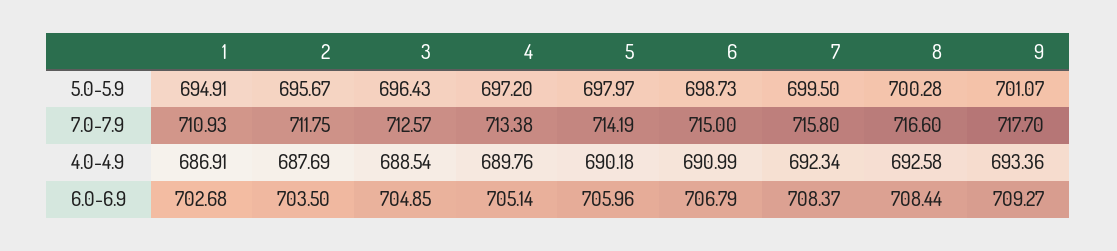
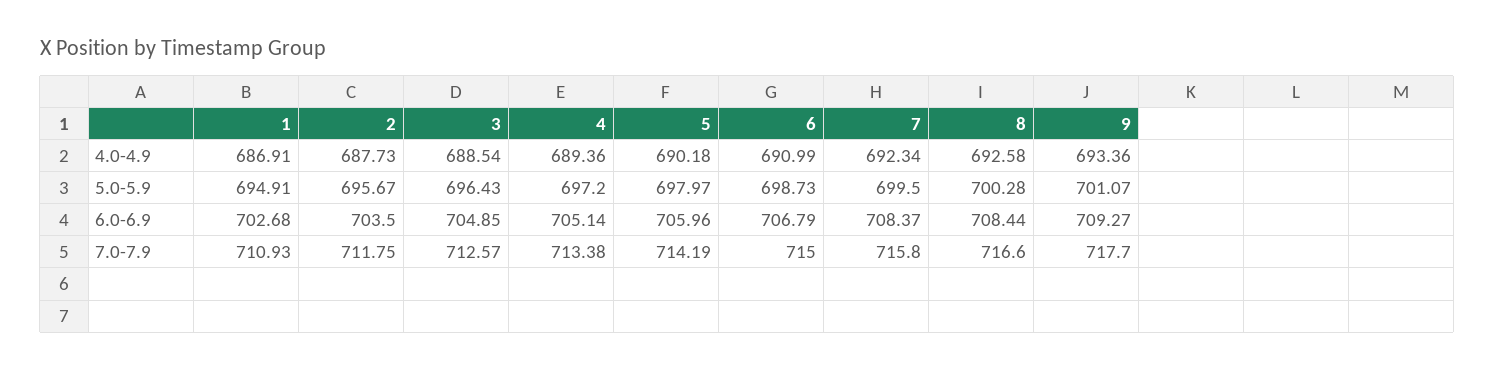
  {
    "1": {
      "5.0-5.9": 694.91,
      "7.0-7.9": 710.93,
      "4.0-4.9": 686.91,
      "6.0-6.9": 702.68
    },
    "2": {
      "5.0-5.9": 695.67,
      "7.0-7.9": 711.75,
-     "4.0-4.9": 687.69,
+     "4.0-4.9": 687.73,
      "6.0-6.9": 703.5
    },
    "3": {
      "5.0-5.9": 696.43,
      "7.0-7.9": 712.57,
      "4.0-4.9": 688.54,
      "6.0-6.9": 704.85
    },
    "4": {
      "5.0-5.9": 697.2,
      "7.0-7.9": 713.38,
-     "4.0-4.9": 689.76,
+     "4.0-4.9": 689.36,
      "6.0-6.9": 705.14
    },
    "5": {
      "5.0-5.9": 697.97,
      "7.0-7.9": 714.19,
      "4.0-4.9": 690.18,
      "6.0-6.9": 705.96
    },
    "6": {
      "5.0-5.9": 698.73,
      "7.0-7.9": 715,
      "4.0-4.9": 690.99,
      "6.0-6.9": 706.79
    },
    "7": {
      "5.0-5.9": 699.5,
      "7.0-7.9": 715.8,
      "4.0-4.9": 692.34,
      "6.0-6.9": 708.37
    },
    "8": {
      "5.0-5.9": 700.28,
      "7.0-7.9": 716.6,
      "4.0-4.9": 692.58,
      "6.0-6.9": 708.44
    },
    "9": {
      "5.0-5.9": 701.07,
      "7.0-7.9": 717.7,
      "4.0-4.9": 693.36,
      "6.0-6.9": 709.27
    }
  }

